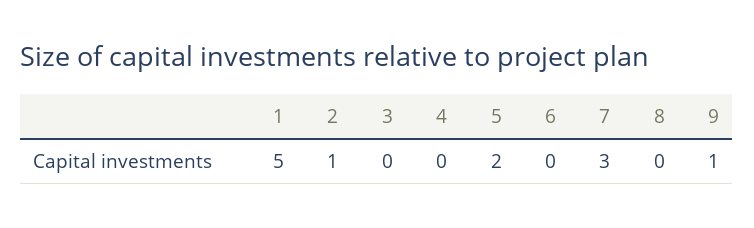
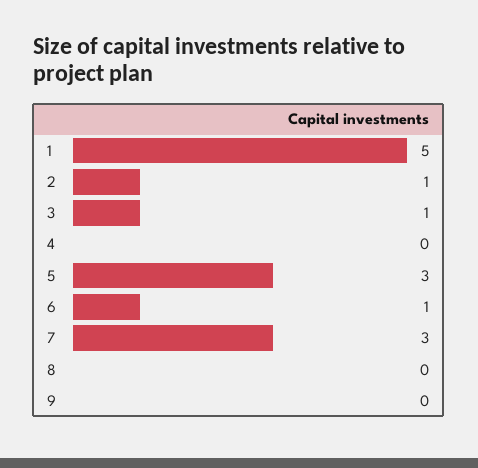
  {
    "1": 5,
    "2": 1,
-   "3": 0,
+   "3": 1,
    "4": 0,
-   "5": 2,
+   "5": 3,
-   "6": 0,
+   "6": 1,
    "7": 3,
    "8": 0,
-   "9": 1
+   "9": 0
  }

